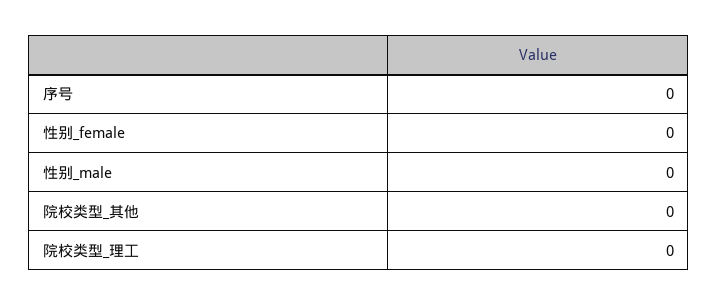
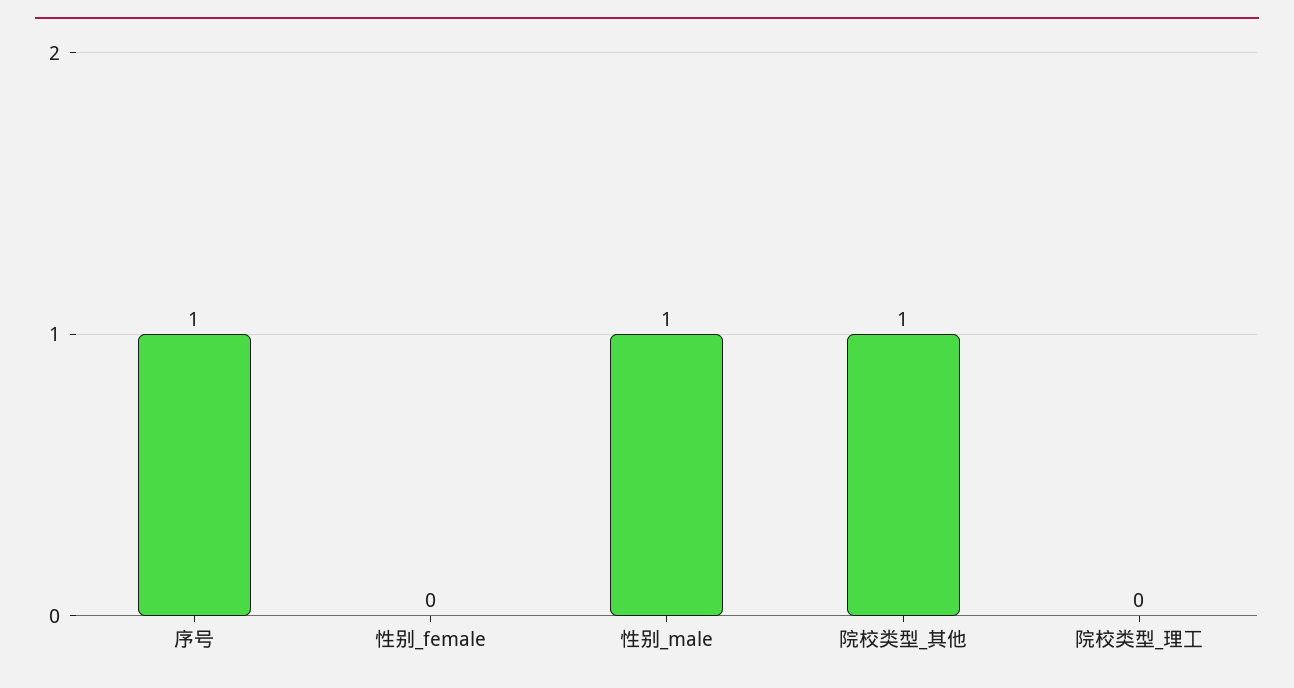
  {
-   "序号": 0,
+   "序号": 1,
    "性别_female": 0,
-   "性别_male": 0,
+   "性别_male": 1,
-   "院校类型_其他": 0,
+   "院校类型_其他": 1,
    "院校类型_理工": 0
  }

